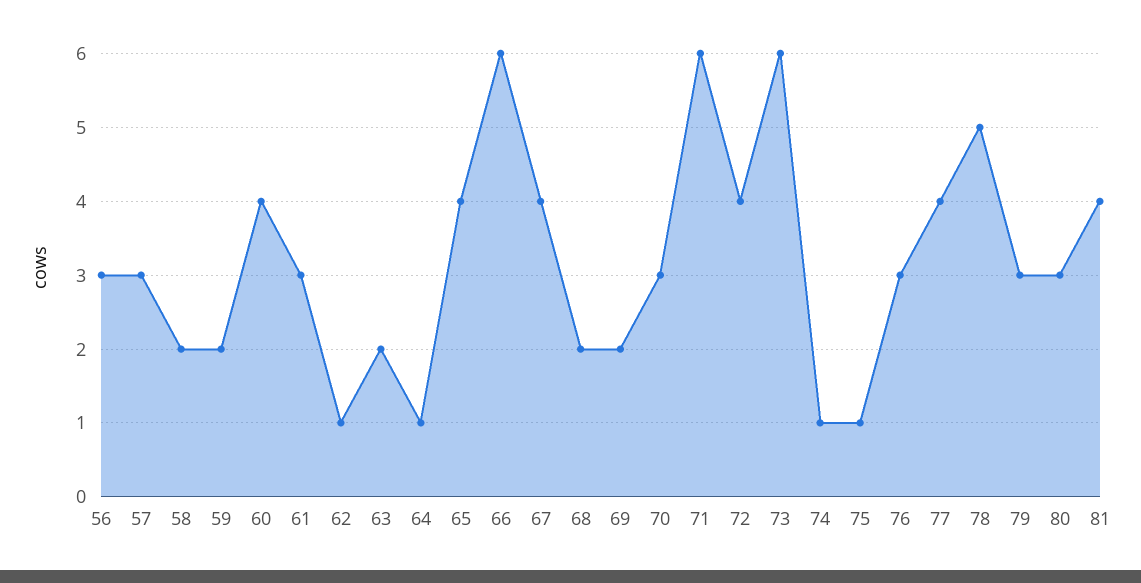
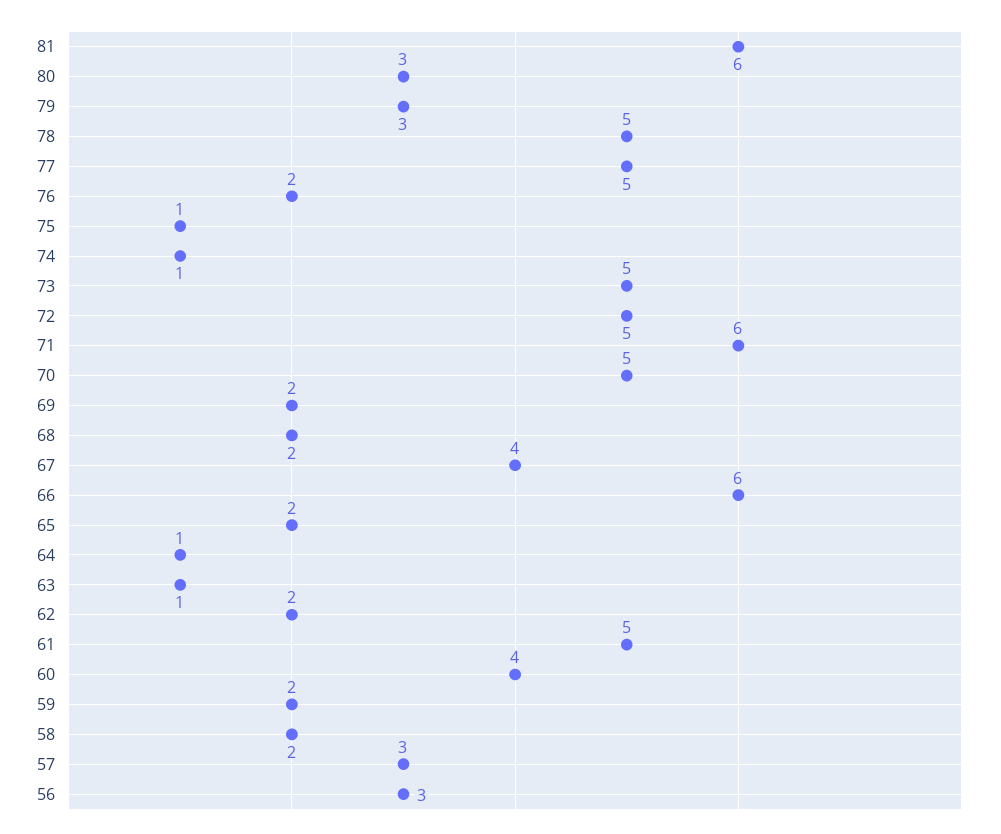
  {
    "56": 3,
    "57": 3,
    "58": 2,
    "59": 2,
    "60": 4,
-   "61": 3,
+   "61": 5,
-   "62": 1,
+   "62": 2,
-   "63": 2,
+   "63": 1,
    "64": 1,
-   "65": 4,
+   "65": 2,
    "66": 6,
    "67": 4,
    "68": 2,
    "69": 2,
-   "70": 3,
+   "70": 5,
    "71": 6,
-   "72": 4,
+   "72": 5,
-   "73": 6,
+   "73": 5,
    "74": 1,
    "75": 1,
-   "76": 3,
+   "76": 2,
-   "77": 4,
+   "77": 5,
    "78": 5,
    "79": 3,
    "80": 3,
-   "81": 4
+   "81": 6
  }

